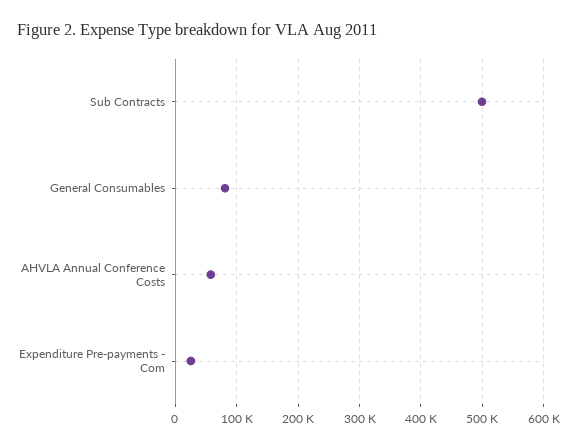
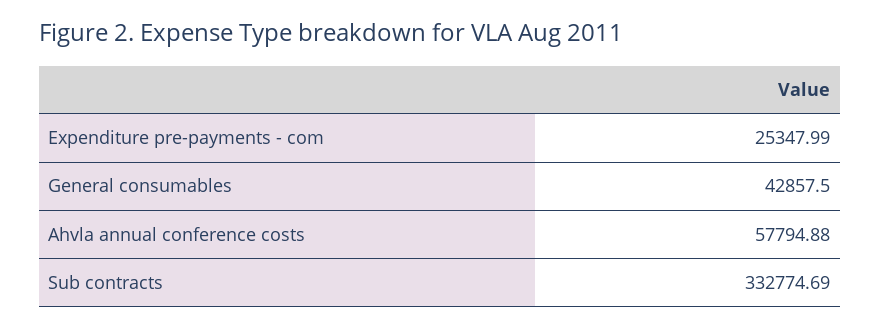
  {
-   "Sub Contracts": 500000,
+   "Sub Contracts": 332774.69,
-   "General Consumables": 80000,
+   "General Consumables": 42857.5,
    "AHVLA Annual Conference Costs": 57794.88,
    "Expenditure Pre-payments - Com": 25347.99
  }

